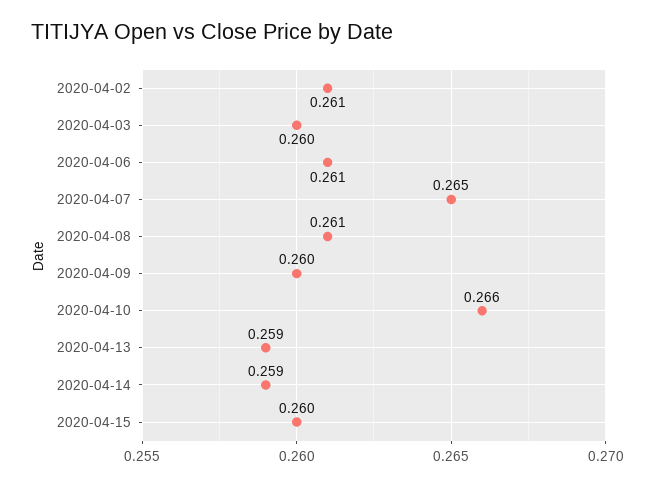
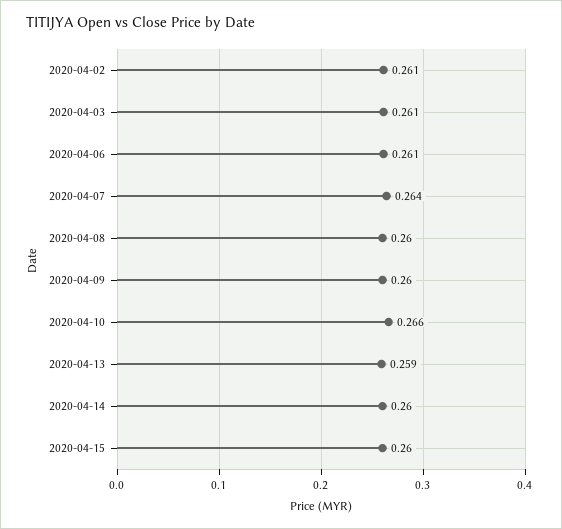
  {
    "2020-04-02": 0.261,
-   "2020-04-03": 0.26,
+   "2020-04-03": 0.261,
    "2020-04-06": 0.261,
-   "2020-04-07": 0.265,
+   "2020-04-07": 0.264,
-   "2020-04-08": 0.261,
+   "2020-04-08": 0.26,
    "2020-04-09": 0.26,
    "2020-04-10": 0.266,
    "2020-04-13": 0.259,
-   "2020-04-14": 0.259,
+   "2020-04-14": 0.26,
    "2020-04-15": 0.26
  }

